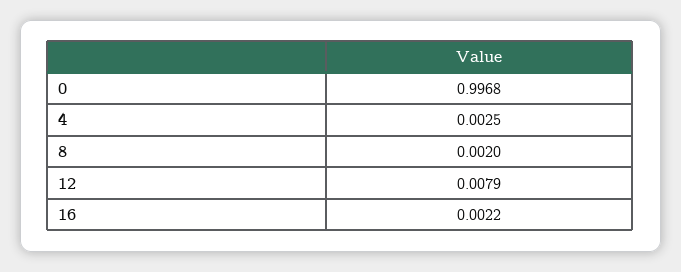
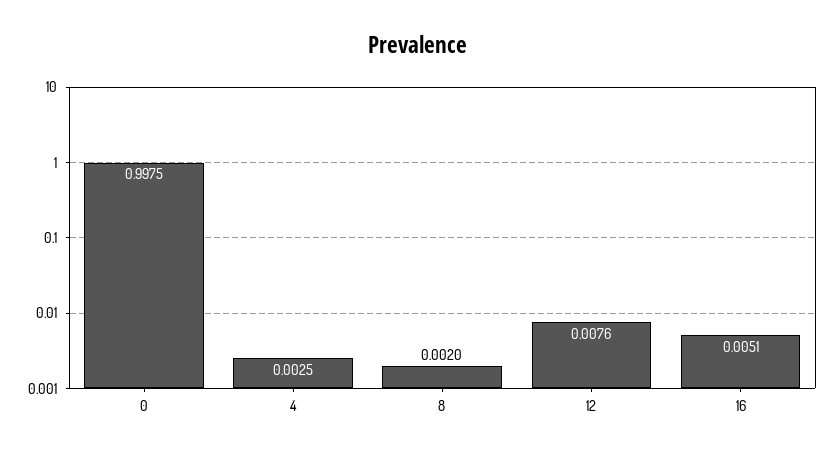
  {
-   "0": 0.9968,
+   "0": 0.9975,
    "4": 0.0025,
    "8": 0.002,
-   "12": 0.0079,
+   "12": 0.0076,
-   "16": 0.0022
+   "16": 0.0051
  }

